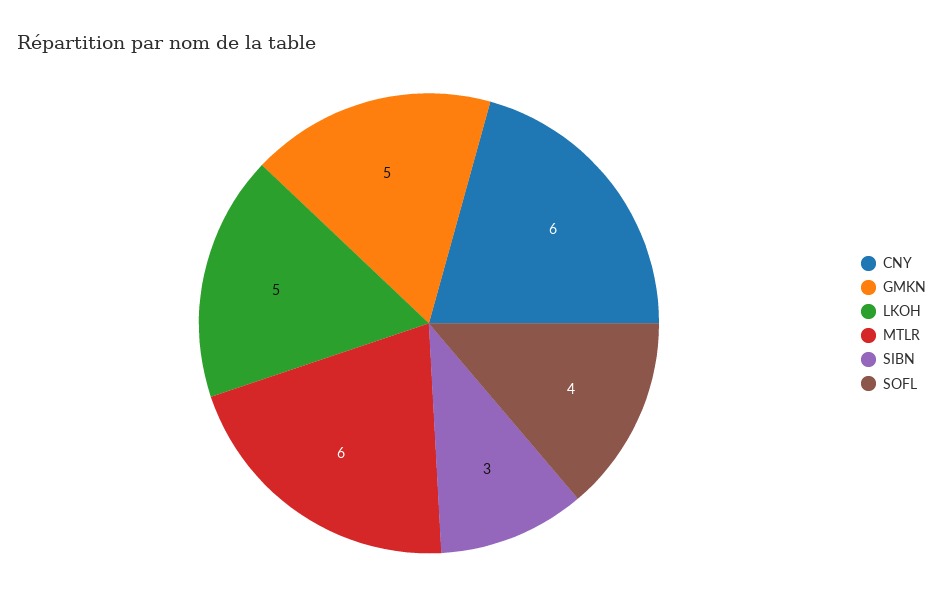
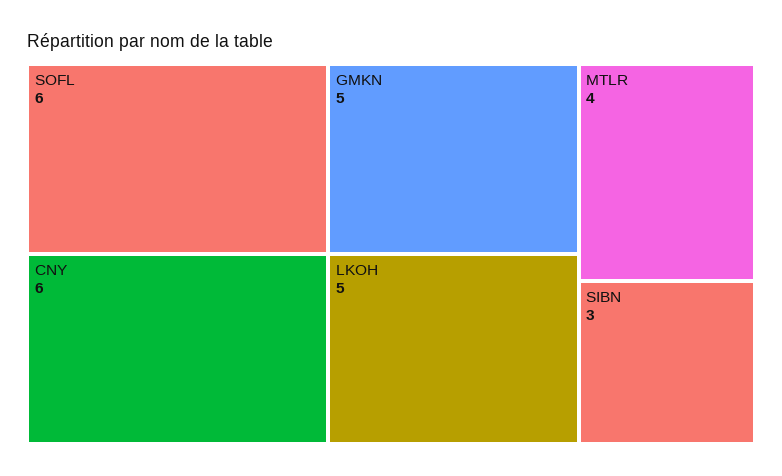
  {
    "CNY": 6,
    "GMKN": 5,
    "LKOH": 5,
-   "MTLR": 6,
+   "MTLR": 4,
    "SIBN": 3,
-   "SOFL": 4
+   "SOFL": 6
  }

